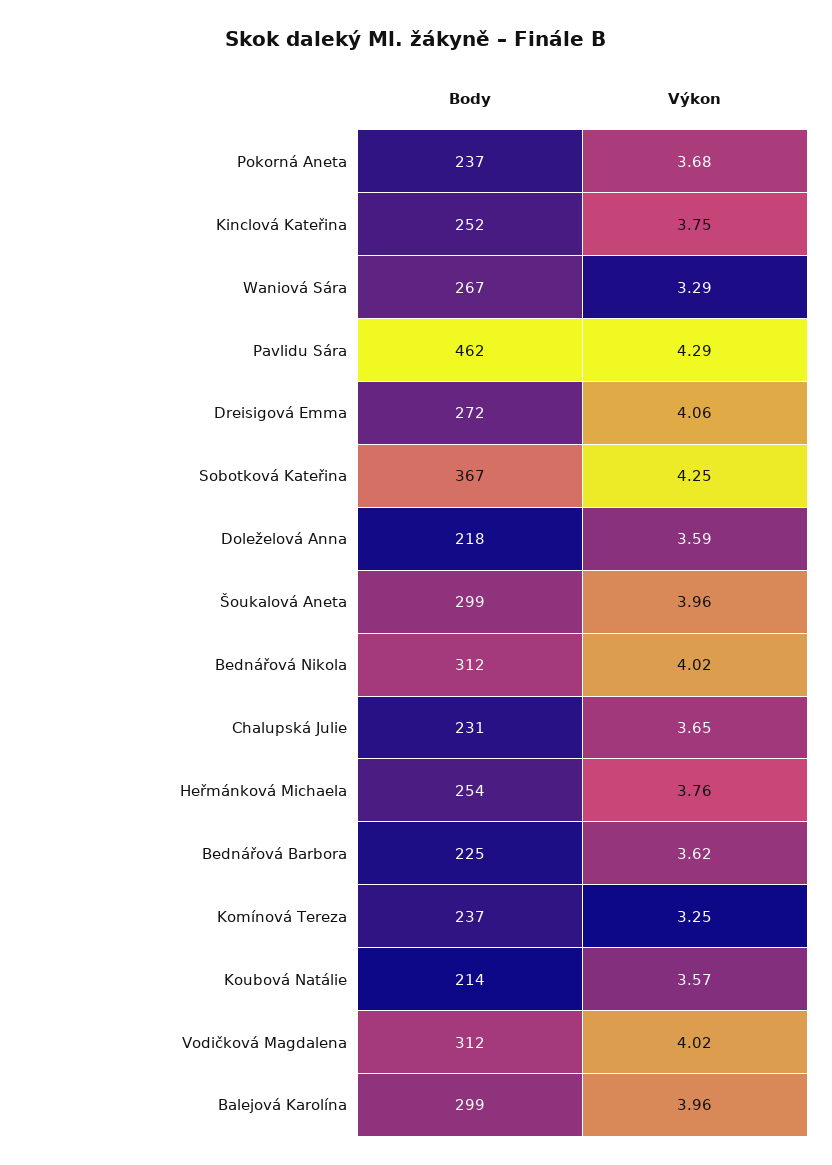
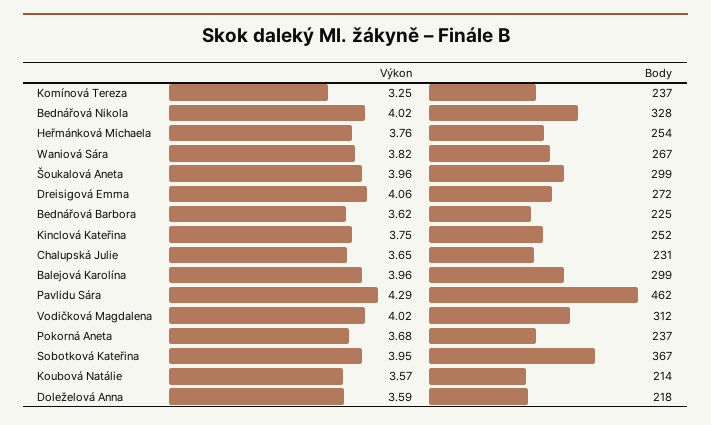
  {
    "Body": {
      "Pokorná Aneta": 237,
      "Kinclová Kateřina": 252,
      "Waniová Sára": 267,
      "Pavlidu Sára": 462,
      "Dreisigová Emma": 272,
      "Sobotková Kateřina": 367,
      "Doleželová Anna": 218,
      "Šoukalová Aneta": 299,
-     "Bednářová Nikola": 312,
+     "Bednářová Nikola": 328,
      "Chalupská Julie": 231,
      "Heřmánková Michaela": 254,
      "Bednářová Barbora": 225,
      "Komínová Tereza": 237,
      "Koubová Natálie": 214,
      "Vodičková Magdalena": 312,
      "Balejová Karolína": 299
    },
    "Výkon": {
      "Pokorná Aneta": 3.68,
      "Kinclová Kateřina": 3.75,
-     "Waniová Sára": 3.29,
+     "Waniová Sára": 3.82,
      "Pavlidu Sára": 4.29,
      "Dreisigová Emma": 4.06,
-     "Sobotková Kateřina": 4.25,
+     "Sobotková Kateřina": 3.95,
      "Doleželová Anna": 3.59,
      "Šoukalová Aneta": 3.96,
      "Bednářová Nikola": 4.02,
      "Chalupská Julie": 3.65,
      "Heřmánková Michaela": 3.76,
      "Bednářová Barbora": 3.62,
      "Komínová Tereza": 3.25,
      "Koubová Natálie": 3.57,
      "Vodičková Magdalena": 4.02,
      "Balejová Karolína": 3.96
    }
  }

